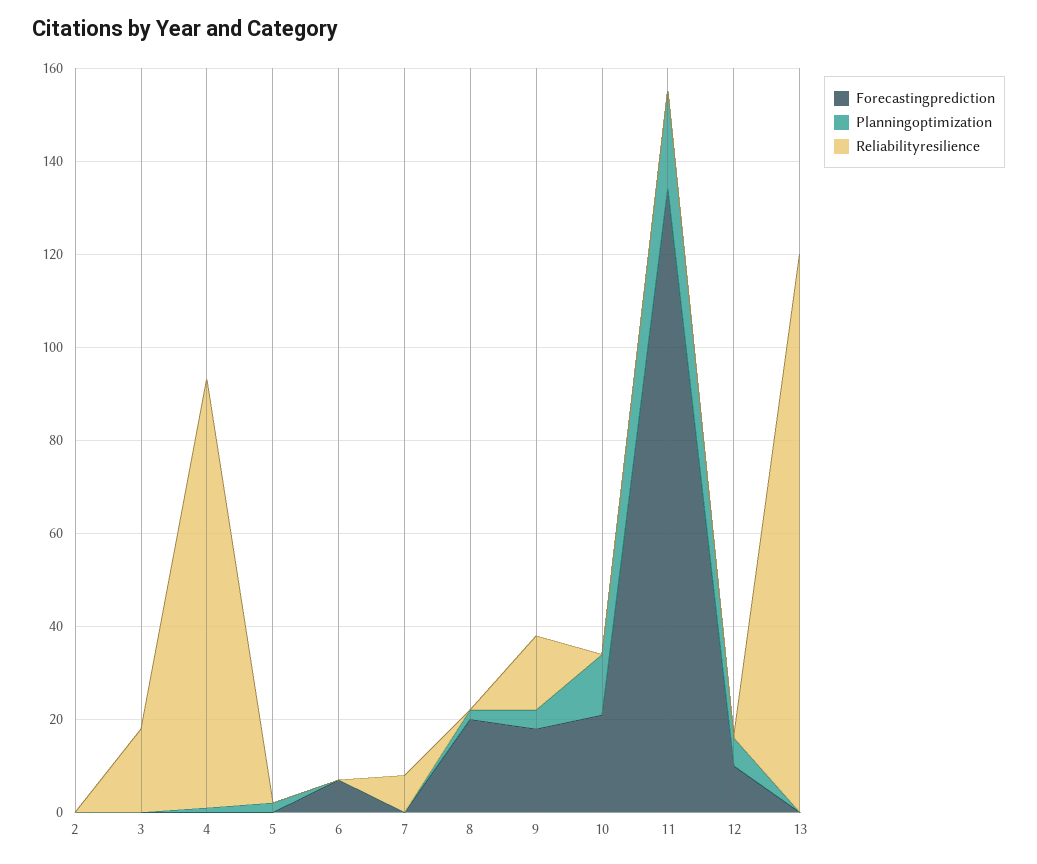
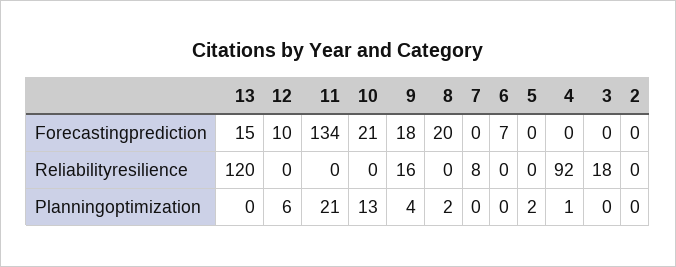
  {
    "Forecastingprediction": {
      "2": 0,
      "3": 0,
      "4": 0,
      "5": 0,
      "6": 7,
      "7": 0,
      "8": 20,
      "9": 18,
      "10": 21,
      "11": 134,
      "12": 10,
-     "13": 0
+     "13": 15
    },
    "Planningoptimization": {
      "2": 0,
      "3": 0,
      "4": 1,
      "5": 2,
      "6": 0,
      "7": 0,
      "8": 2,
      "9": 4,
      "10": 13,
      "11": 21,
      "12": 6,
      "13": 0
    },
    "Reliabilityresilience": {
      "2": 0,
      "3": 18,
      "4": 92,
      "5": 0,
      "6": 0,
      "7": 8,
      "8": 0,
      "9": 16,
      "10": 0,
      "11": 0,
      "12": 0,
      "13": 120
    }
  }

